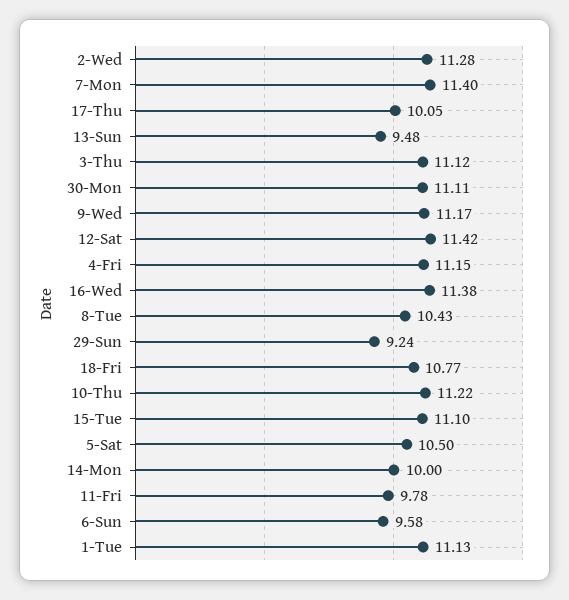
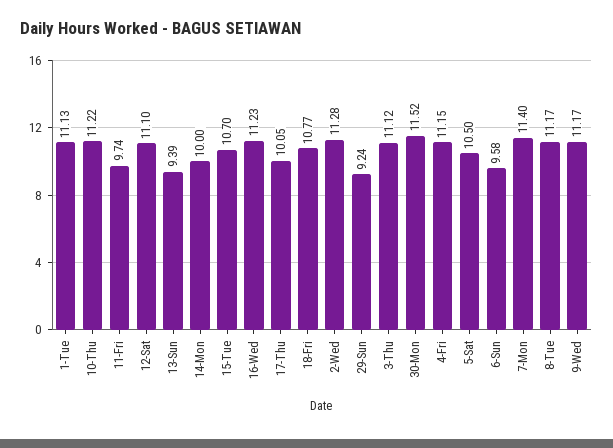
  {
    "2-Wed": 11.28,
    "7-Mon": 11.4,
    "17-Thu": 10.05,
-   "13-Sun": 9.48,
+   "13-Sun": 9.39,
    "3-Thu": 11.12,
-   "30-Mon": 11.11,
+   "30-Mon": 11.52,
    "9-Wed": 11.17,
-   "12-Sat": 11.42,
+   "12-Sat": 11.1,
    "4-Fri": 11.15,
-   "16-Wed": 11.38,
+   "16-Wed": 11.23,
-   "8-Tue": 10.43,
+   "8-Tue": 11.17,
    "29-Sun": 9.24,
    "18-Fri": 10.77,
    "10-Thu": 11.22,
-   "15-Tue": 11.1,
+   "15-Tue": 10.7,
    "5-Sat": 10.5,
    "14-Mon": 10,
-   "11-Fri": 9.78,
+   "11-Fri": 9.74,
    "6-Sun": 9.58,
    "1-Tue": 11.13
  }

